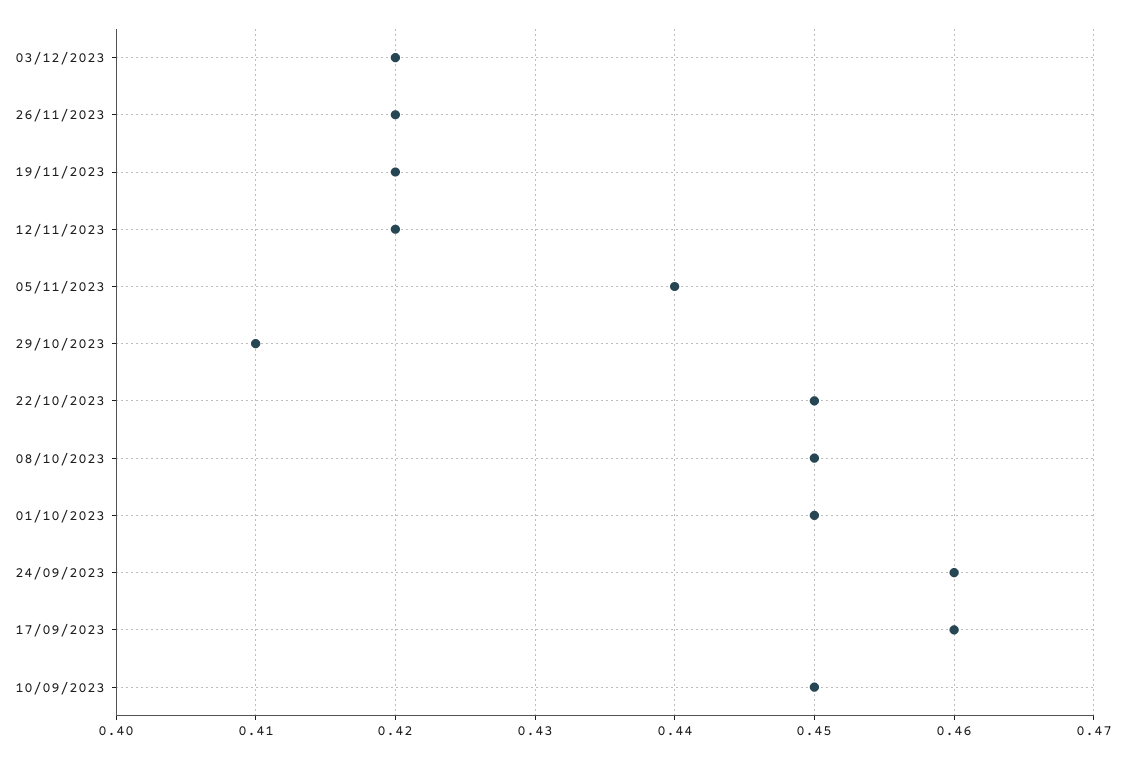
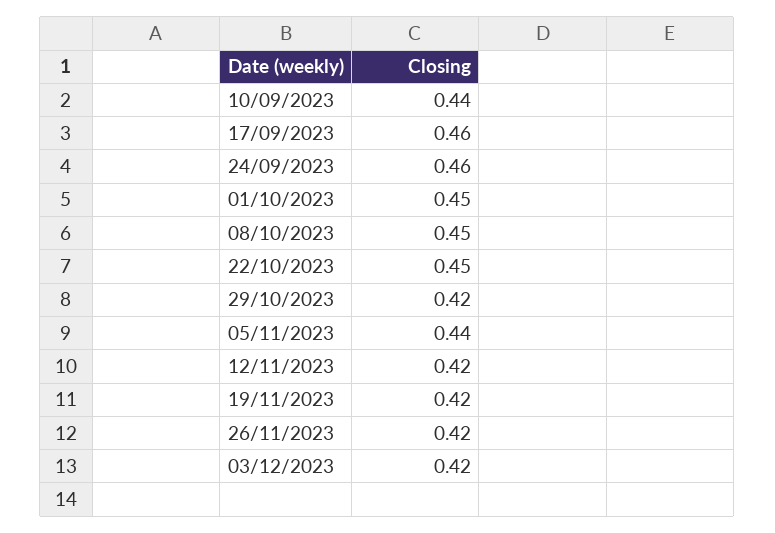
  {
    "03/12/2023": 0.42,
    "26/11/2023": 0.42,
    "19/11/2023": 0.42,
    "12/11/2023": 0.42,
    "05/11/2023": 0.44,
-   "29/10/2023": 0.41,
+   "29/10/2023": 0.42,
    "22/10/2023": 0.45,
    "08/10/2023": 0.45,
    "01/10/2023": 0.45,
    "24/09/2023": 0.46,
    "17/09/2023": 0.46,
-   "10/09/2023": 0.45
+   "10/09/2023": 0.44
  }

